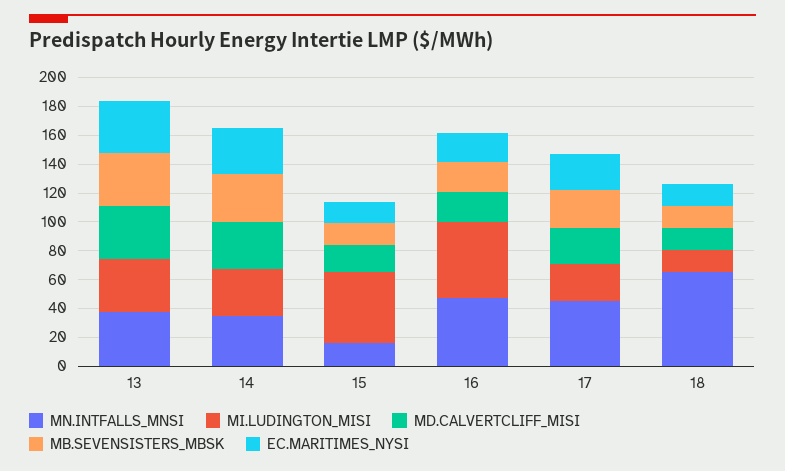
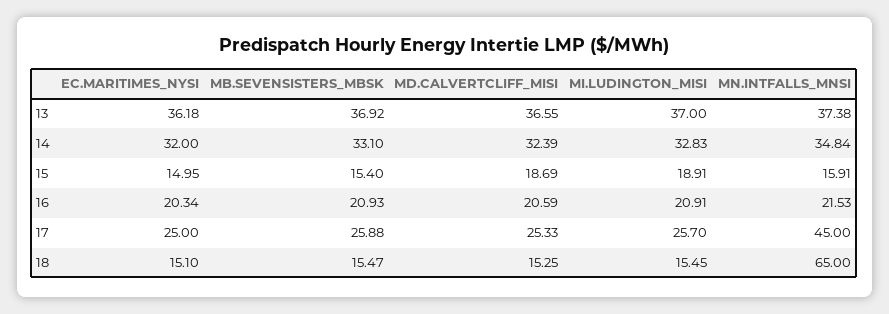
  {
    "MN.INTFALLS_MNSI": {
      "13": 37.38,
      "14": 34.84,
      "15": 15.91,
-     "16": 50,
+     "16": 21.53,
      "17": 45,
      "18": 65
    },
    "MI.LUDINGTON_MISI": {
      "13": 37,
      "14": 32.83,
-     "15": 50,
+     "15": 18.91,
-     "16": 50,
+     "16": 20.91,
      "17": 25.7,
      "18": 15.45
    },
    "MD.CALVERTCLIFF_MISI": {
      "13": 36.55,
      "14": 32.39,
      "15": 18.69,
      "16": 20.59,
      "17": 25.33,
      "18": 15.25
    },
    "MB.SEVENSISTERS_MBSK": {
      "13": 36.92,
      "14": 33.1,
      "15": 15.4,
      "16": 20.93,
      "17": 25.88,
      "18": 15.47
    },
    "EC.MARITIMES_NYSI": {
      "13": 36.18,
      "14": 32,
      "15": 14.95,
      "16": 20.34,
      "17": 25,
      "18": 15.1
    }
  }

